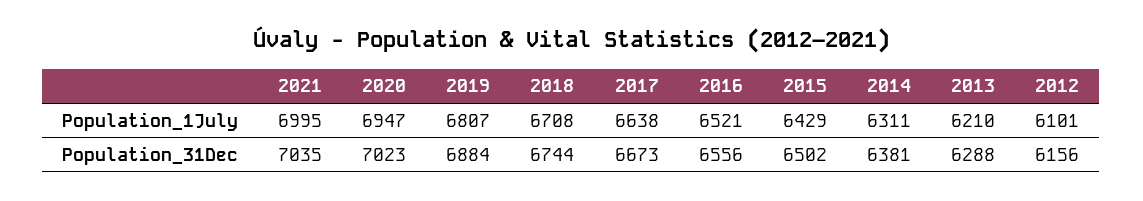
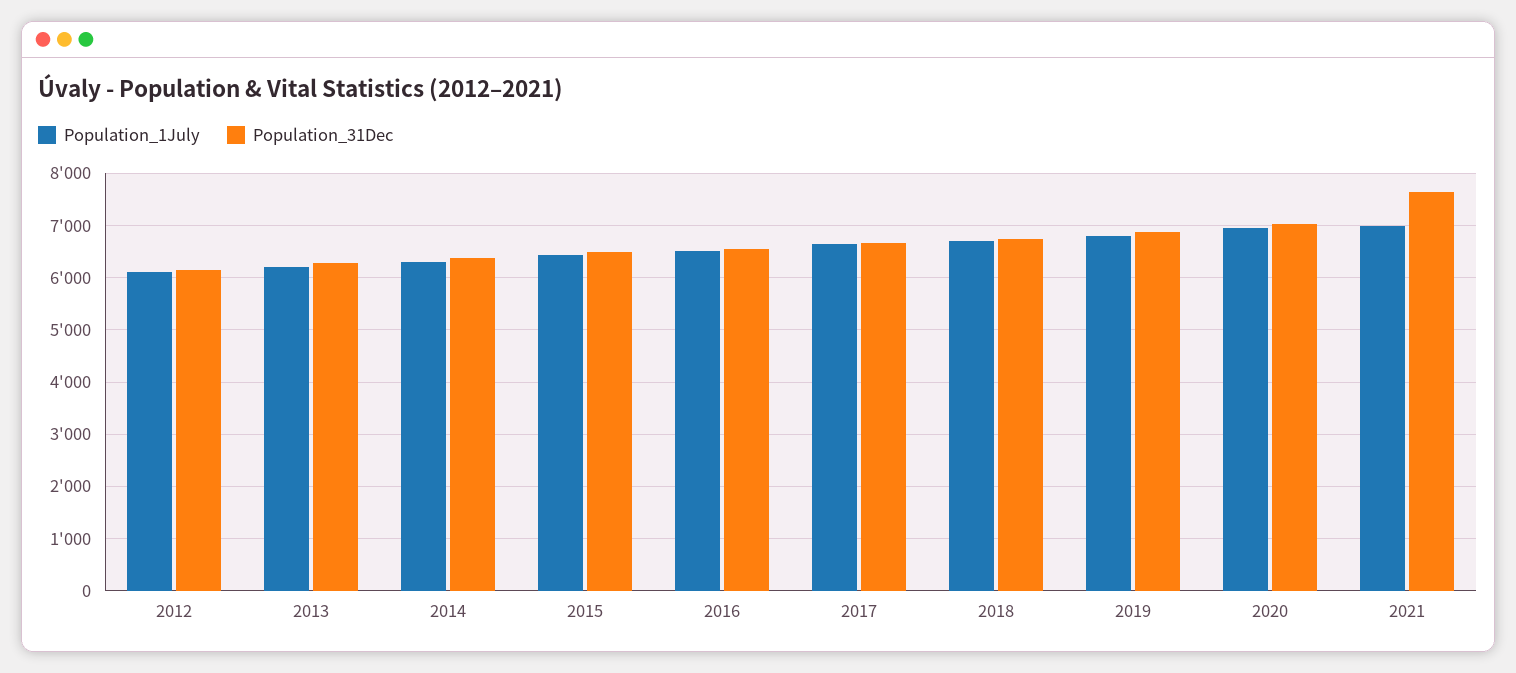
  {
    "Population_1July": {
      "2021": 6995,
      "2020": 6947,
      "2019": 6807,
      "2018": 6708,
      "2017": 6638,
      "2016": 6521,
      "2015": 6429,
      "2014": 6311,
      "2013": 6210,
      "2012": 6101
    },
    "Population_31Dec": {
-     "2021": 7035,
+     "2021": 7600,
      "2020": 7023,
      "2019": 6884,
      "2018": 6744,
      "2017": 6673,
      "2016": 6556,
      "2015": 6502,
      "2014": 6381,
      "2013": 6288,
      "2012": 6156
    }
  }

